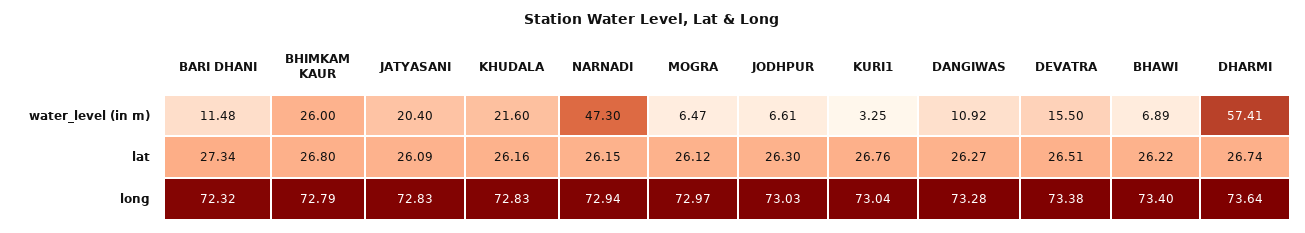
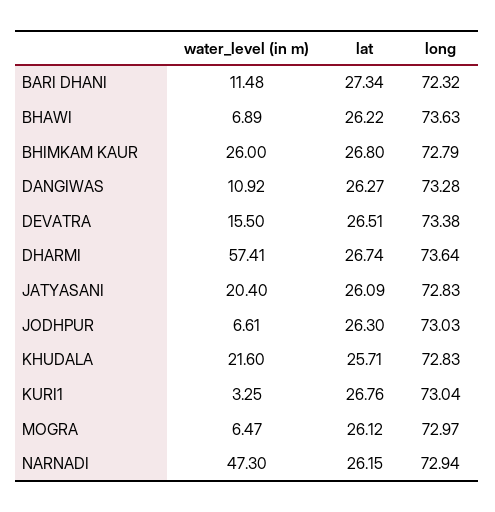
  {
    "BARI DHANI": {
      "water_level (in m)": 11.48,
      "lat": 27.34,
      "long": 72.32
    },
    "BHIMKAM KAUR": {
      "water_level (in m)": 26,
      "lat": 26.8,
      "long": 72.79
    },
    "JATYASANI": {
      "water_level (in m)": 20.4,
      "lat": 26.09,
      "long": 72.83
    },
    "KHUDALA": {
      "water_level (in m)": 21.6,
-     "lat": 26.16,
+     "lat": 25.71,
      "long": 72.83
    },
    "NARNADI": {
      "water_level (in m)": 47.3,
      "lat": 26.15,
      "long": 72.94
    },
    "MOGRA": {
      "water_level (in m)": 6.47,
      "lat": 26.12,
      "long": 72.97
    },
    "JODHPUR": {
      "water_level (in m)": 6.61,
      "lat": 26.3,
      "long": 73.03
    },
    "KURI1": {
      "water_level (in m)": 3.25,
      "lat": 26.76,
      "long": 73.04
    },
    "DANGIWAS": {
      "water_level (in m)": 10.92,
      "lat": 26.27,
      "long": 73.28
    },
    "DEVATRA": {
      "water_level (in m)": 15.5,
      "lat": 26.51,
      "long": 73.38
    },
    "BHAWI": {
      "water_level (in m)": 6.89,
      "lat": 26.22,
-     "long": 73.4
+     "long": 73.63
    },
    "DHARMI": {
      "water_level (in m)": 57.41,
      "lat": 26.74,
      "long": 73.64
    }
  }

